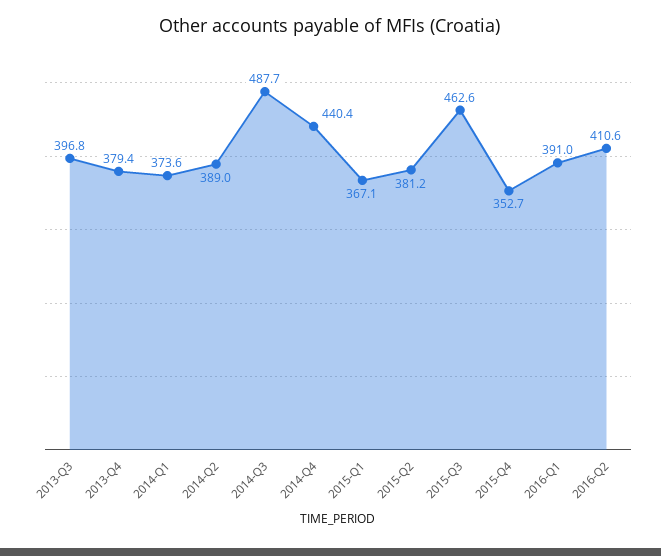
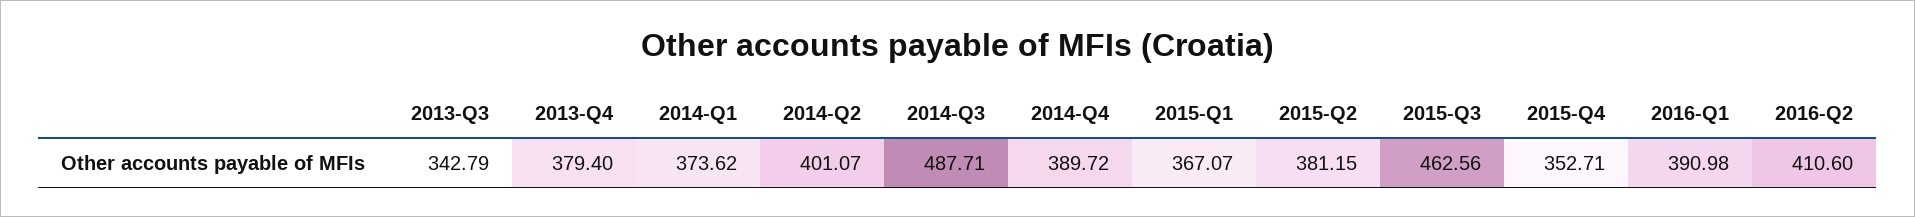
  {
-   "2013-Q3": 396.8,
+   "2013-Q3": 342.79,
    "2013-Q4": 379.4,
    "2014-Q1": 373.62,
-   "2014-Q2": 389,
+   "2014-Q2": 401.07,
    "2014-Q3": 487.71,
-   "2014-Q4": 440.4,
+   "2014-Q4": 389.72,
    "2015-Q1": 367.07,
    "2015-Q2": 381.15,
    "2015-Q3": 462.56,
    "2015-Q4": 352.71,
    "2016-Q1": 390.98,
    "2016-Q2": 410.6
  }

